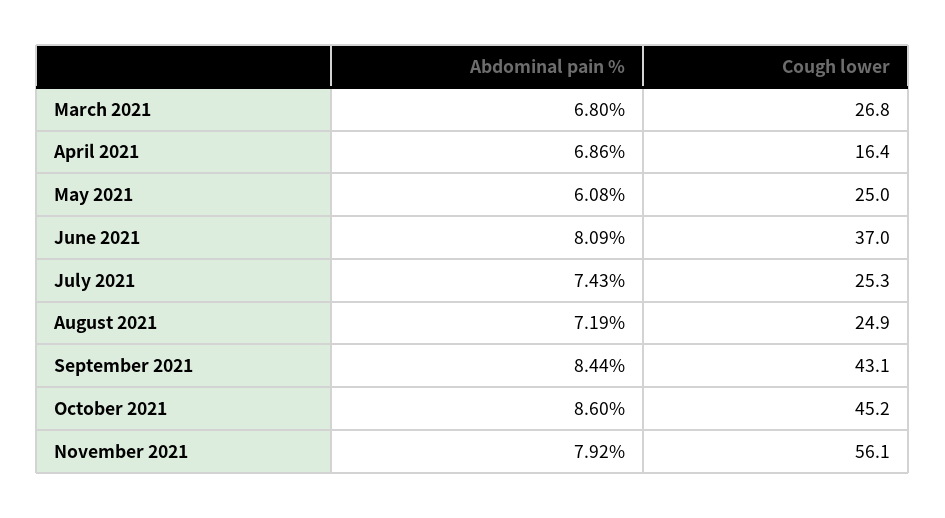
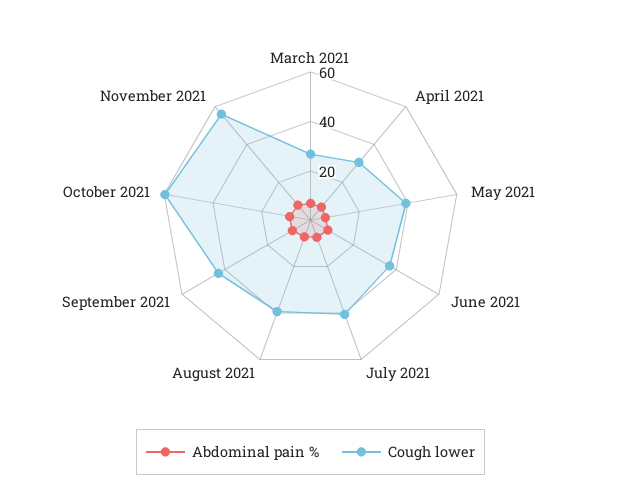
  {
    "Abdominal pain %": {
      "March 2021": 6.8,
      "April 2021": 6.86,
      "May 2021": 6.08,
      "June 2021": 8.09,
      "July 2021": 7.43,
      "August 2021": 7.19,
      "September 2021": 8.44,
      "October 2021": 8.6,
      "November 2021": 7.92
    },
    "Cough lower": {
      "March 2021": 26.8,
-     "April 2021": 16.4,
+     "April 2021": 30,
-     "May 2021": 25,
+     "May 2021": 40,
      "June 2021": 37,
-     "July 2021": 25.3,
+     "July 2021": 40,
-     "August 2021": 24.9,
+     "August 2021": 40,
      "September 2021": 43.1,
-     "October 2021": 45.2,
+     "October 2021": 60,
      "November 2021": 56.1
    }
  }

